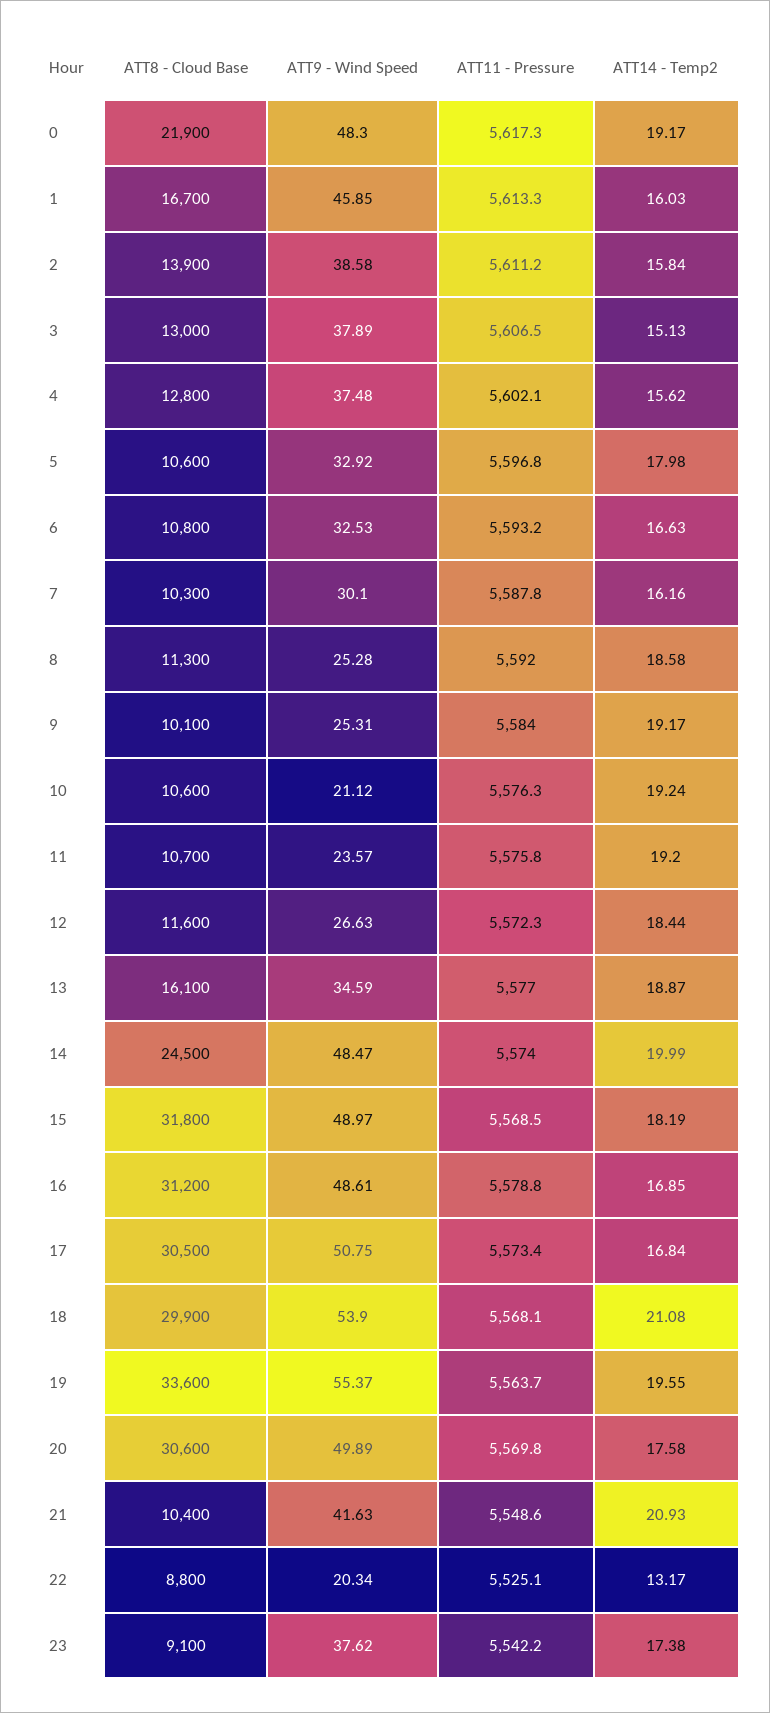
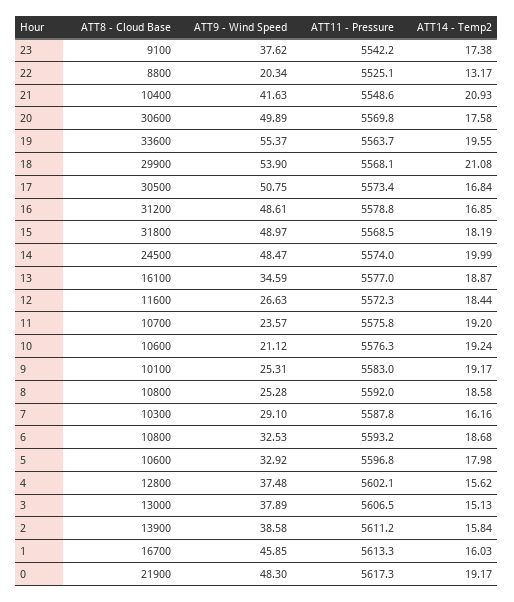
  {
    "ATT8 - Cloud Base": {
      "0": 21900,
      "1": 16700,
      "2": 13900,
      "3": 13000,
      "4": 12800,
      "5": 10600,
      "6": 10800,
      "7": 10300,
-     "8": 11300,
+     "8": 10800,
      "9": 10100,
      "10": 10600,
      "11": 10700,
      "12": 11600,
      "13": 16100,
      "14": 24500,
      "15": 31800,
      "16": 31200,
      "17": 30500,
      "18": 29900,
      "19": 33600,
      "20": 30600,
      "21": 10400,
      "22": 8800,
      "23": 9100
    },
    "ATT9 - Wind Speed": {
      "0": 48.3,
      "1": 45.85,
      "2": 38.58,
      "3": 37.89,
      "4": 37.48,
      "5": 32.92,
      "6": 32.53,
-     "7": 30.1,
+     "7": 29.1,
      "8": 25.28,
      "9": 25.31,
      "10": 21.12,
      "11": 23.57,
      "12": 26.63,
      "13": 34.59,
      "14": 48.47,
      "15": 48.97,
      "16": 48.61,
      "17": 50.75,
      "18": 53.9,
      "19": 55.37,
      "20": 49.89,
      "21": 41.63,
      "22": 20.34,
      "23": 37.62
    },
    "ATT11 - Pressure": {
      "0": 5617.3,
      "1": 5613.3,
      "2": 5611.2,
      "3": 5606.5,
      "4": 5602.1,
      "5": 5596.8,
      "6": 5593.2,
      "7": 5587.8,
      "8": 5592,
-     "9": 5584,
+     "9": 5583,
      "10": 5576.3,
      "11": 5575.8,
      "12": 5572.3,
      "13": 5577,
      "14": 5574,
      "15": 5568.5,
      "16": 5578.8,
      "17": 5573.4,
      "18": 5568.1,
      "19": 5563.7,
      "20": 5569.8,
      "21": 5548.6,
      "22": 5525.1,
      "23": 5542.2
    },
    "ATT14 - Temp2": {
      "0": 19.17,
      "1": 16.03,
      "2": 15.84,
      "3": 15.13,
      "4": 15.62,
      "5": 17.98,
-     "6": 16.63,
+     "6": 18.68,
      "7": 16.16,
      "8": 18.58,
      "9": 19.17,
      "10": 19.24,
      "11": 19.2,
      "12": 18.44,
      "13": 18.87,
      "14": 19.99,
      "15": 18.19,
      "16": 16.85,
      "17": 16.84,
      "18": 21.08,
      "19": 19.55,
      "20": 17.58,
      "21": 20.93,
      "22": 13.17,
      "23": 17.38
    }
  }

